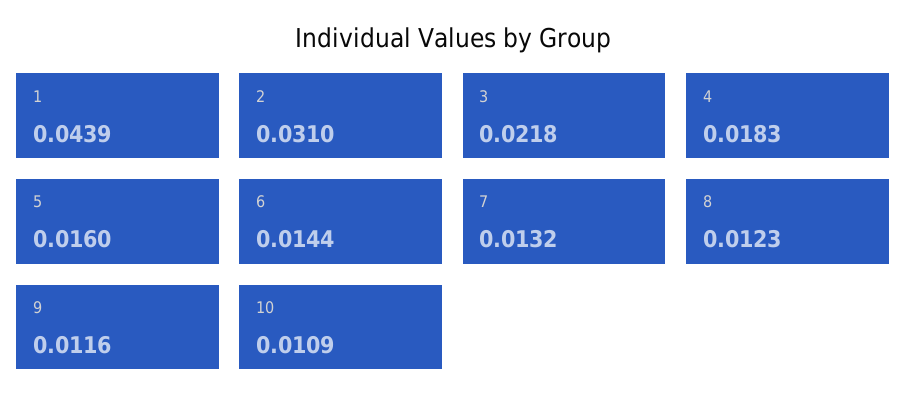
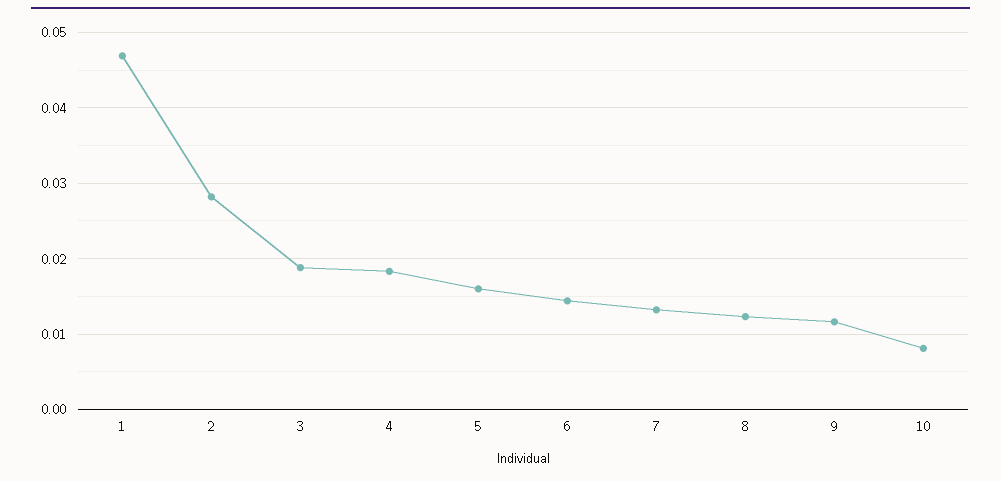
  {
-   "1": 0.0439,
+   "1": 0.047,
-   "2": 0.031,
+   "2": 0.028,
-   "3": 0.0218,
+   "3": 0.019,
    "4": 0.0183,
    "5": 0.016,
    "6": 0.0144,
    "7": 0.0132,
    "8": 0.0123,
    "9": 0.0116,
-   "10": 0.0109
+   "10": 0.008
  }

